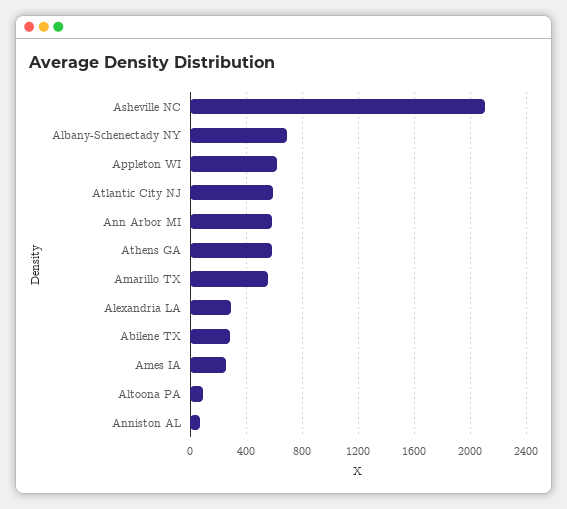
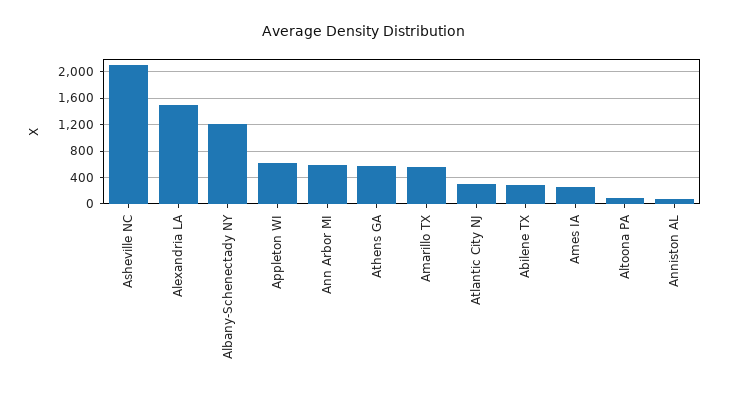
  {
    "Asheville NC": 2100,
-   "Albany-Schenectady NY": 700,
+   "Albany-Schenectady NY": 1200,
    "Appleton WI": 600,
-   "Atlantic City NJ": 600,
+   "Atlantic City NJ": 300,
    "Ann Arbor MI": 600,
    "Athens GA": 600,
    "Amarillo TX": 550,
-   "Alexandria LA": 300,
+   "Alexandria LA": 1500,
    "Abilene TX": 300,
    "Ames IA": 250,
    "Altoona PA": 100,
    "Anniston AL": 50
  }

